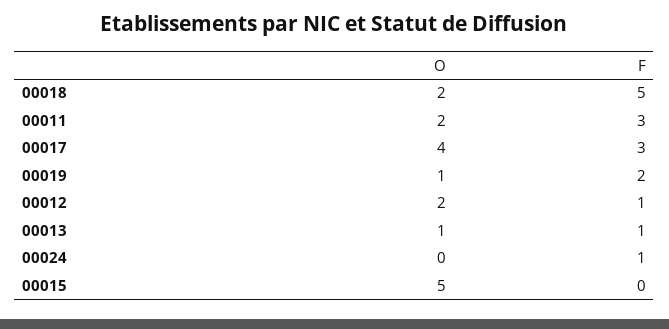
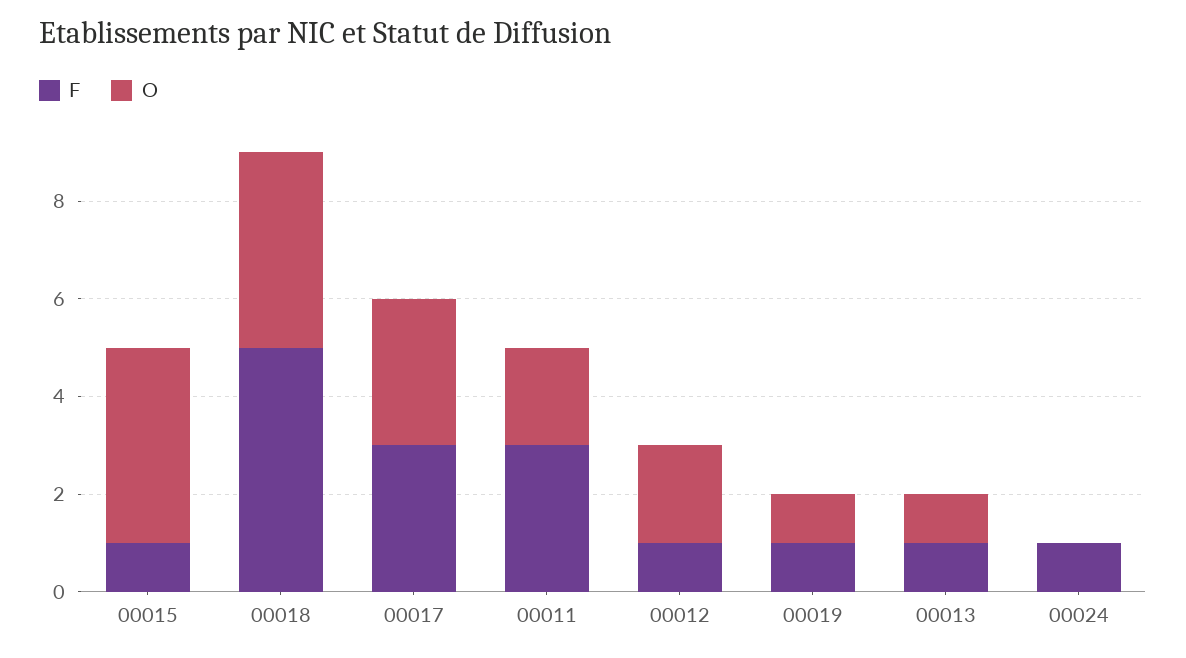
  {
    "O": {
-     "00018": 2,
+     "00018": 4,
      "00011": 2,
-     "00017": 4,
+     "00017": 3,
      "00019": 1,
      "00012": 2,
      "00013": 1,
      "00024": 0,
-     "00015": 5
+     "00015": 4
    },
    "F": {
      "00018": 5,
      "00011": 3,
      "00017": 3,
-     "00019": 2,
+     "00019": 1,
      "00012": 1,
      "00013": 1,
      "00024": 1,
-     "00015": 0
+     "00015": 1
    }
  }

